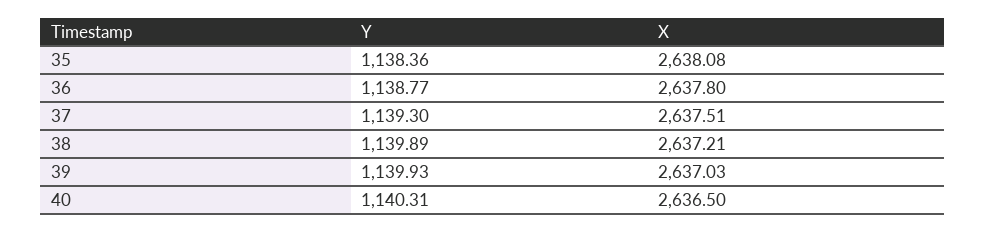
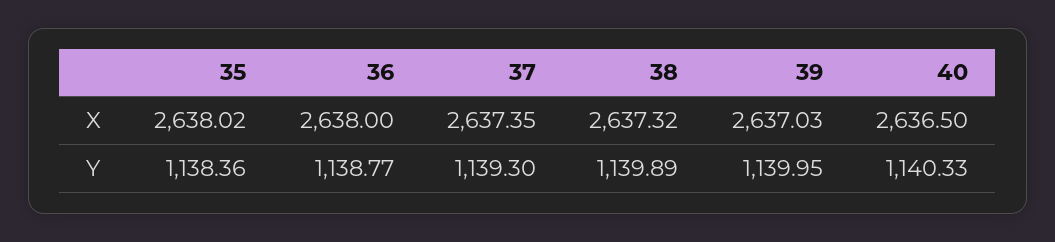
  {
    "Y": {
      "35": 1138.36,
      "36": 1138.77,
      "37": 1139.3,
      "38": 1139.89,
-     "39": 1139.93,
+     "39": 1139.95,
-     "40": 1140.31
+     "40": 1140.33
    },
    "X": {
-     "35": 2638.08,
+     "35": 2638.02,
-     "36": 2637.8,
+     "36": 2638,
-     "37": 2637.51,
+     "37": 2637.35,
-     "38": 2637.21,
+     "38": 2637.32,
      "39": 2637.03,
      "40": 2636.5
    }
  }

